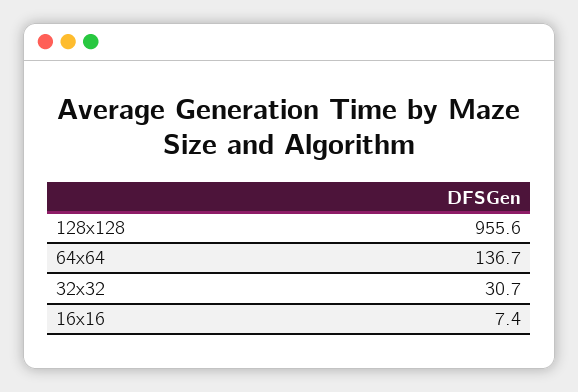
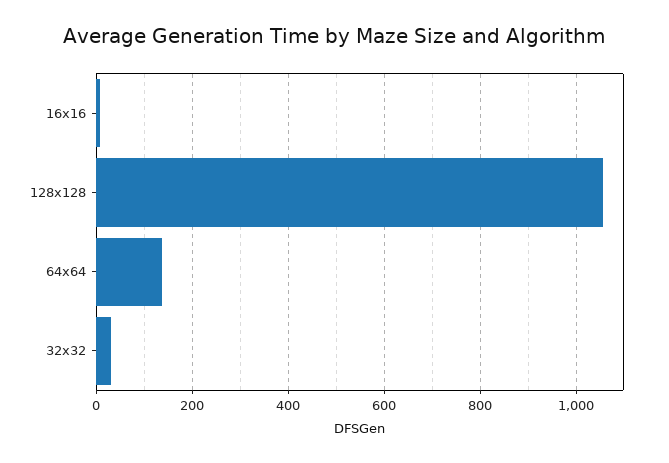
  {
-   "128x128": 955.6,
+   "128x128": 1060,
    "64x64": 136.7,
    "32x32": 30.7,
    "16x16": 7.4
  }

